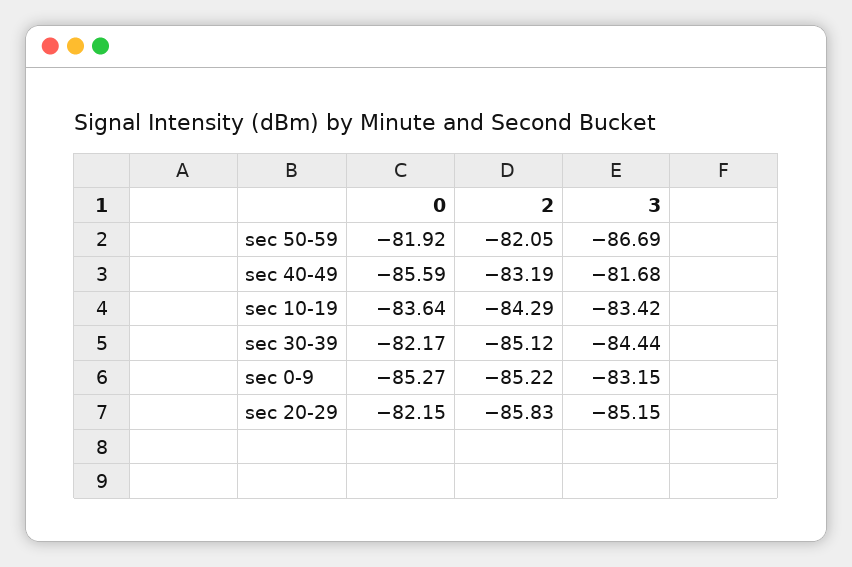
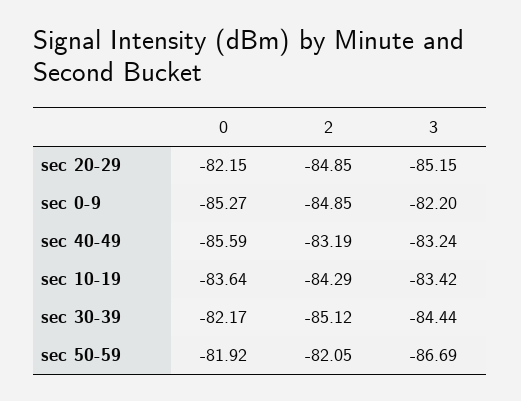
  {
    "0": {
      "sec 50-59": -81.92,
      "sec 40-49": -85.59,
      "sec 10-19": -83.64,
      "sec 30-39": -82.17,
      "sec 0-9": -85.27,
      "sec 20-29": -82.15
    },
    "2": {
      "sec 50-59": -82.05,
      "sec 40-49": -83.19,
      "sec 10-19": -84.29,
      "sec 30-39": -85.12,
-     "sec 0-9": -85.22,
+     "sec 0-9": -84.85,
-     "sec 20-29": -85.83
+     "sec 20-29": -84.85
    },
    "3": {
      "sec 50-59": -86.69,
-     "sec 40-49": -81.68,
+     "sec 40-49": -83.24,
      "sec 10-19": -83.42,
      "sec 30-39": -84.44,
-     "sec 0-9": -83.15,
+     "sec 0-9": -82.2,
      "sec 20-29": -85.15
    }
  }

